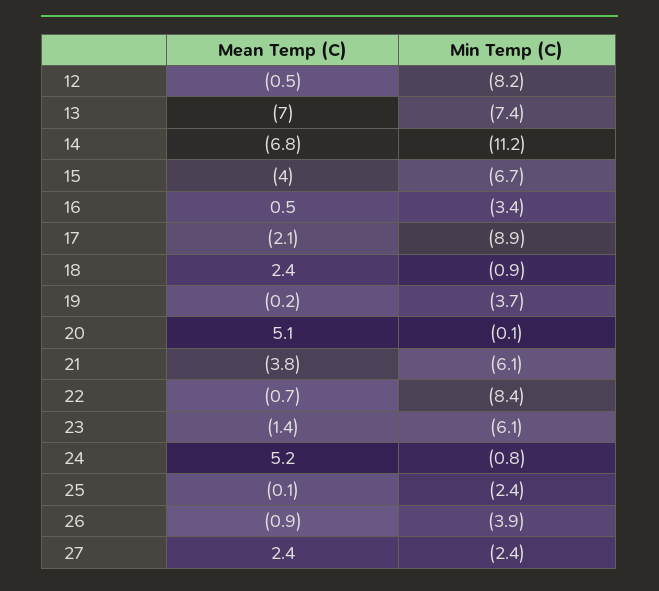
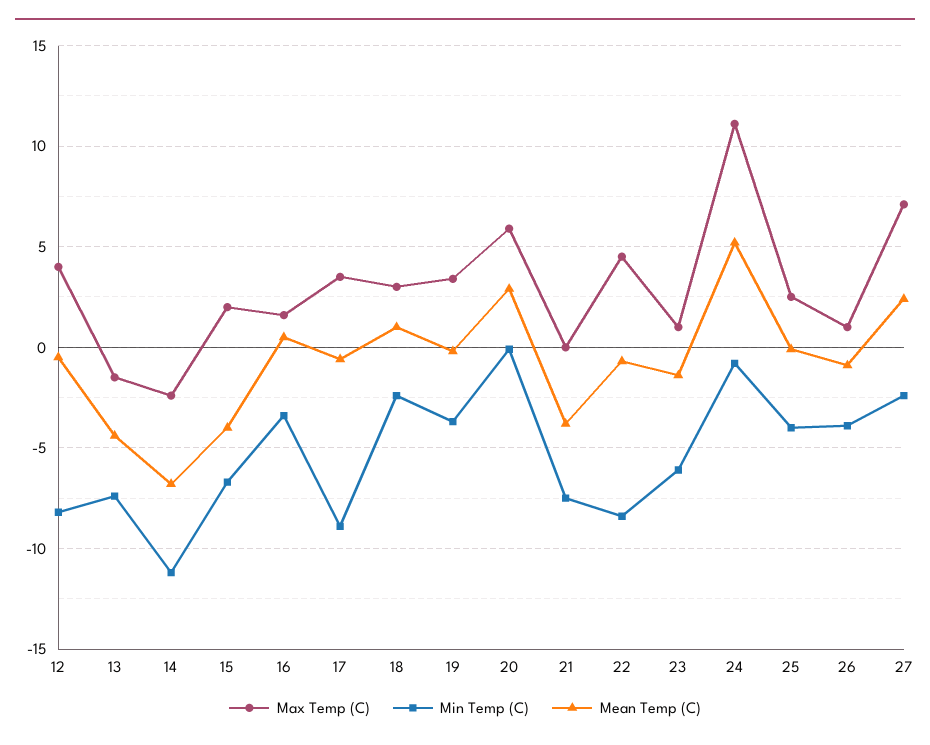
  {
    "Mean Temp (C)": {
      "12": -0.5,
-     "13": -7,
+     "13": -4.5,
      "14": -6.8,
      "15": -4,
      "16": 0.5,
-     "17": -2.1,
+     "17": -0.5,
-     "18": 2.4,
+     "18": 1,
      "19": -0.2,
-     "20": 5.1,
+     "20": 3,
      "21": -3.8,
      "22": -0.7,
      "23": -1.4,
      "24": 5.2,
      "25": -0.1,
      "26": -0.9,
      "27": 2.4
    },
    "Min Temp (C)": {
      "12": -8.2,
      "13": -7.4,
      "14": -11.2,
      "15": -6.7,
      "16": -3.4,
      "17": -8.9,
-     "18": -0.9,
+     "18": -2.5,
      "19": -3.7,
      "20": -0.1,
-     "21": -6.1,
+     "21": -7.5,
      "22": -8.4,
      "23": -6.1,
      "24": -0.8,
-     "25": -2.4,
+     "25": -4,
      "26": -3.9,
      "27": -2.4
-   }
+   },
+   "Max Temp (C)": {
+     "12": 4,
+     "13": -1.5,
+     "14": -2.5,
+     "15": 2,
+     "16": 1.5,
+     "17": 3.5,
+     "18": 3,
+     "19": 3.5,
+     "20": 6,
+     "21": 0,
+     "22": 4.5,
+     "23": 1,
+     "24": 11,
+     "25": 2.5,
+     "26": 1,
+     "27": 7
+   }
  }

